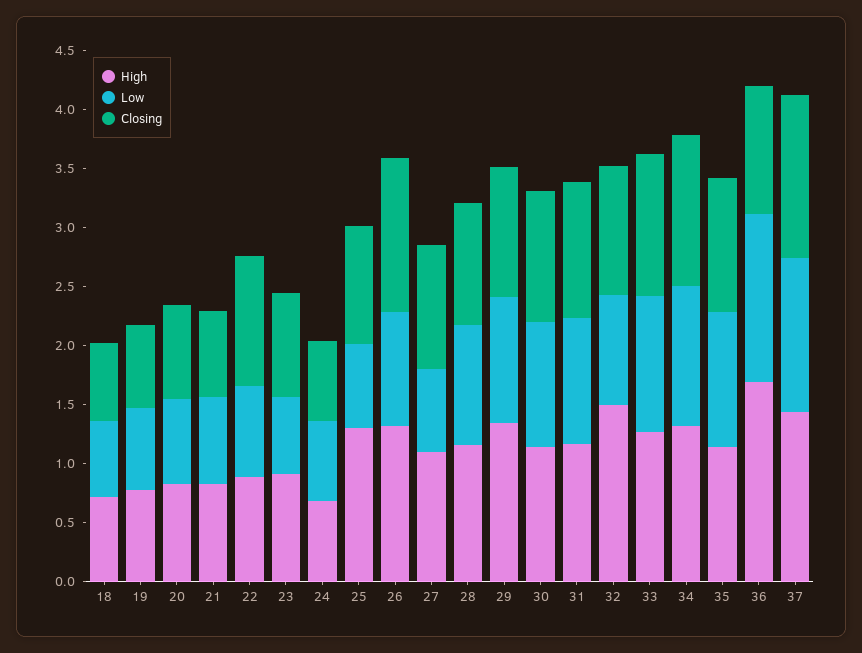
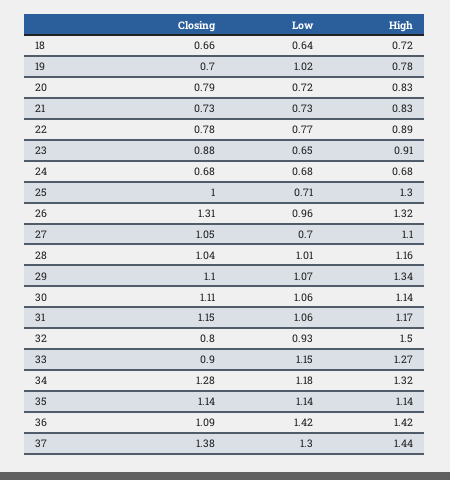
  {
    "High": {
      "18": 0.72,
      "19": 0.78,
      "20": 0.83,
      "21": 0.83,
      "22": 0.89,
      "23": 0.91,
      "24": 0.68,
      "25": 1.3,
      "26": 1.32,
      "27": 1.1,
      "28": 1.16,
      "29": 1.34,
      "30": 1.14,
      "31": 1.17,
      "32": 1.5,
      "33": 1.27,
      "34": 1.32,
      "35": 1.14,
-     "36": 1.7,
+     "36": 1.42,
      "37": 1.44
    },
    "Low": {
      "18": 0.64,
-     "19": 0.7,
+     "19": 1.02,
      "20": 0.72,
      "21": 0.73,
      "22": 0.77,
      "23": 0.65,
      "24": 0.68,
      "25": 0.71,
      "26": 0.96,
      "27": 0.7,
      "28": 1.01,
      "29": 1.07,
      "30": 1.06,
      "31": 1.06,
      "32": 0.93,
      "33": 1.15,
      "34": 1.18,
      "35": 1.14,
      "36": 1.42,
      "37": 1.3
    },
    "Closing": {
      "18": 0.66,
      "19": 0.7,
      "20": 0.79,
      "21": 0.73,
-     "22": 1.1,
+     "22": 0.78,
      "23": 0.88,
      "24": 0.68,
      "25": 1,
      "26": 1.31,
      "27": 1.05,
      "28": 1.04,
      "29": 1.1,
      "30": 1.11,
      "31": 1.15,
-     "32": 1.1,
+     "32": 0.8,
-     "33": 1.2,
+     "33": 0.9,
      "34": 1.28,
      "35": 1.14,
      "36": 1.09,
      "37": 1.38
    }
  }

